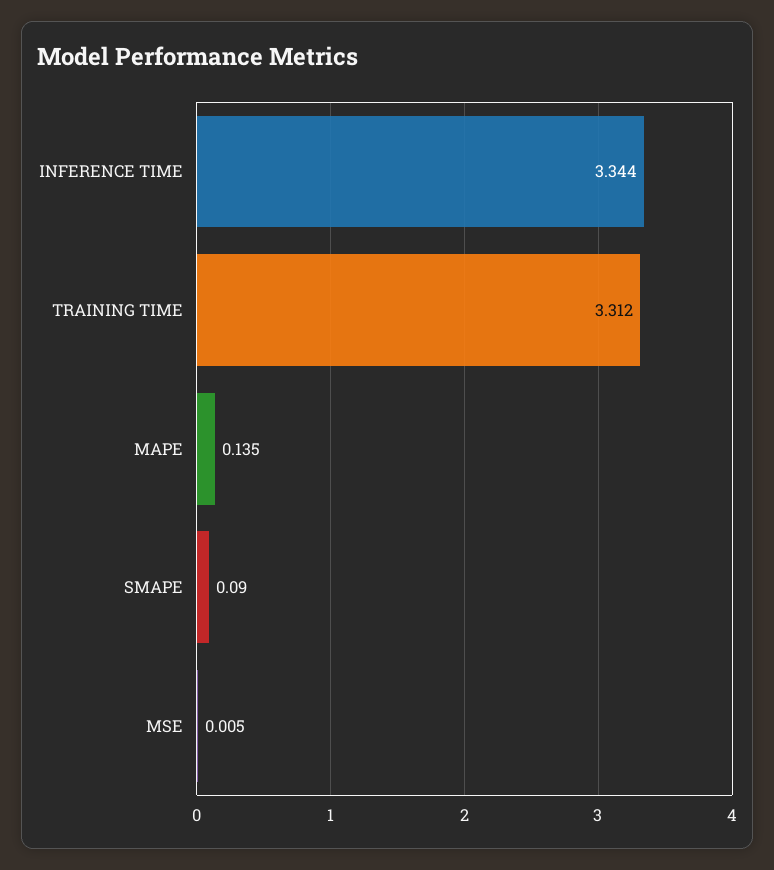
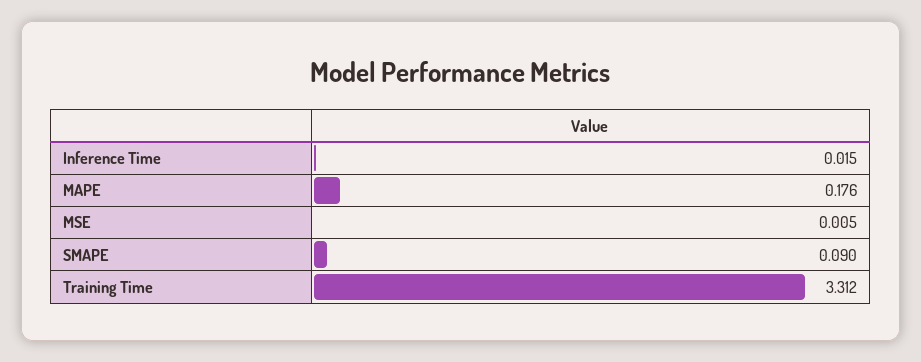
  {
-   "INFERENCE TIME": 3.344,
+   "INFERENCE TIME": 0.015,
    "TRAINING TIME": 3.312,
-   "MAPE": 0.135,
+   "MAPE": 0.176,
    "SMAPE": 0.09,
    "MSE": 0.005
  }

